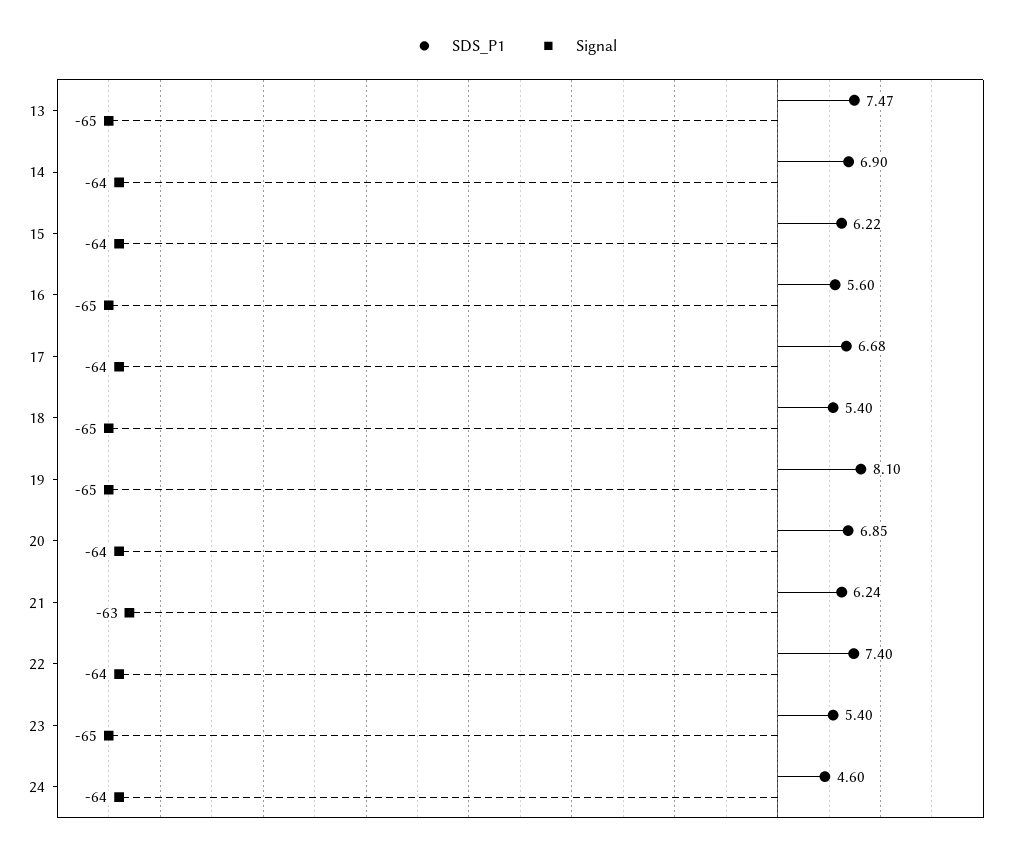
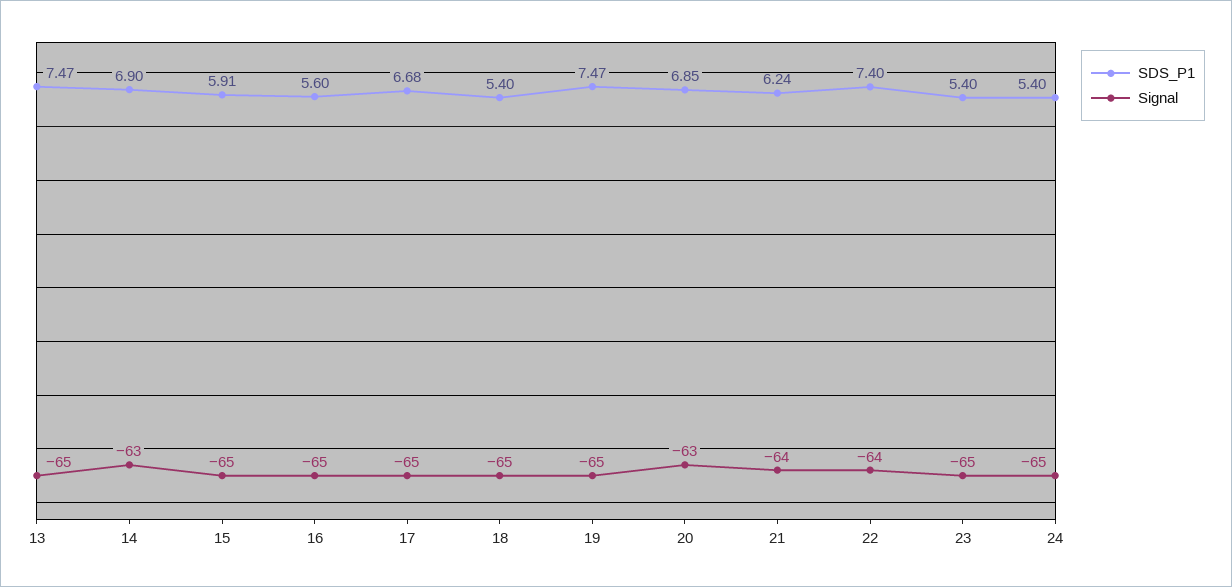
  {
    "SDS_P1": {
      "13": 7.47,
      "14": 6.9,
-     "15": 6.22,
+     "15": 5.91,
      "16": 5.6,
      "17": 6.68,
      "18": 5.4,
-     "19": 8.1,
+     "19": 7.47,
      "20": 6.85,
      "21": 6.24,
      "22": 7.4,
      "23": 5.4,
-     "24": 4.6
+     "24": 5.4
    },
    "Signal": {
      "13": -65,
-     "14": -64,
+     "14": -63,
-     "15": -64,
+     "15": -65,
      "16": -65,
-     "17": -64,
+     "17": -65,
      "18": -65,
      "19": -65,
-     "20": -64,
+     "20": -63,
-     "21": -63,
+     "21": -64,
      "22": -64,
      "23": -65,
-     "24": -64
+     "24": -65
    }
  }

